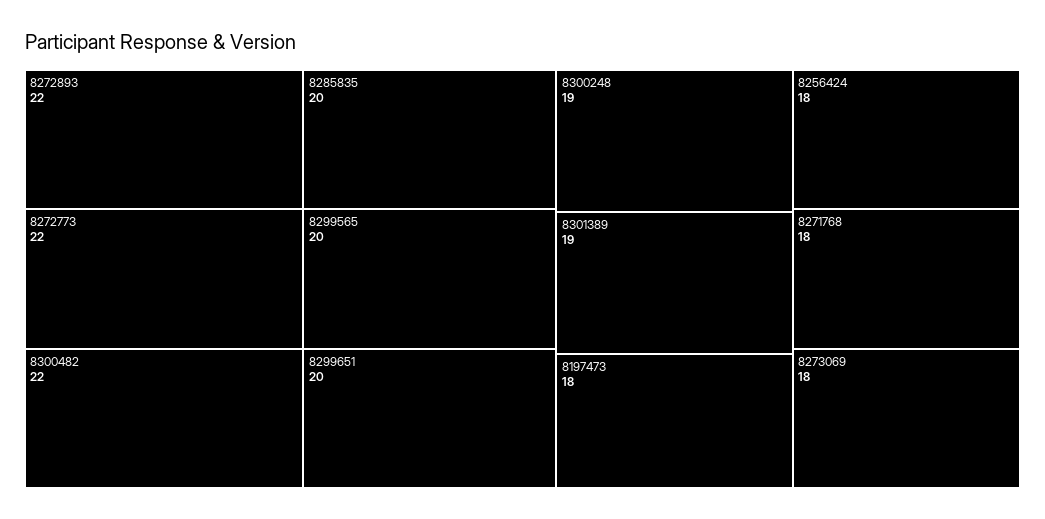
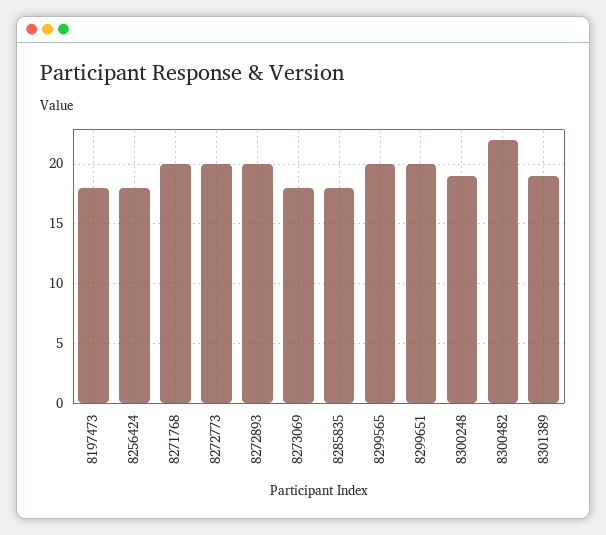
  {
-   "8272893": 22,
+   "8272893": 20,
-   "8272773": 22,
+   "8272773": 20,
    "8300482": 22,
-   "8285835": 20,
+   "8285835": 18,
    "8299565": 20,
    "8299651": 20,
    "8300248": 19,
    "8301389": 19,
    "8197473": 18,
    "8256424": 18,
-   "8271768": 18,
+   "8271768": 20,
    "8273069": 18
  }

